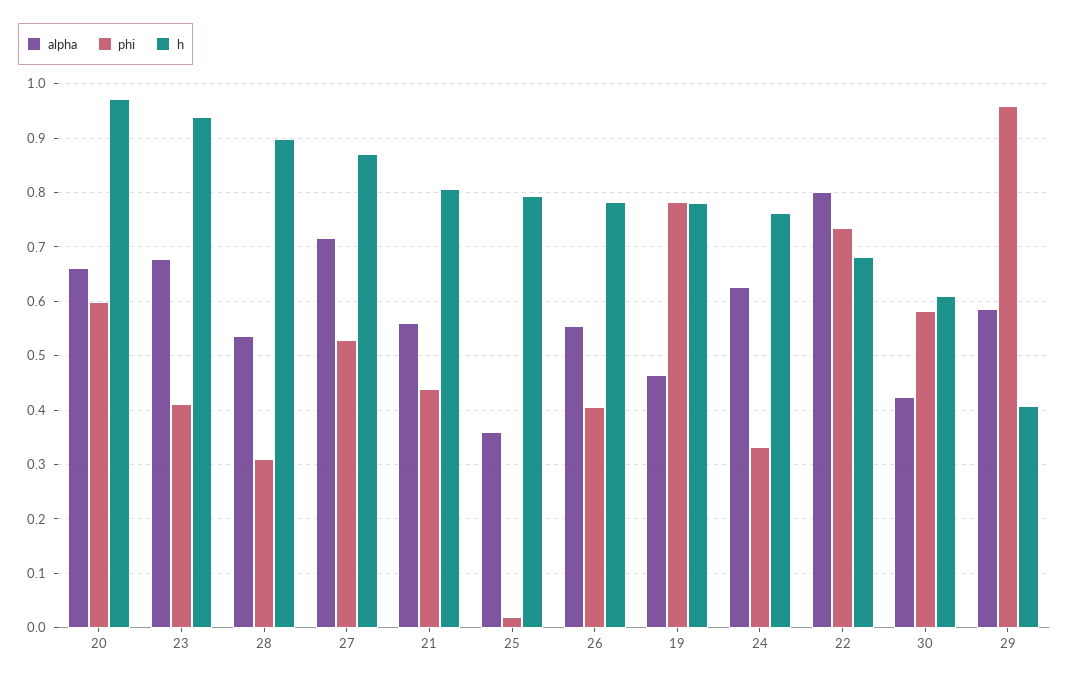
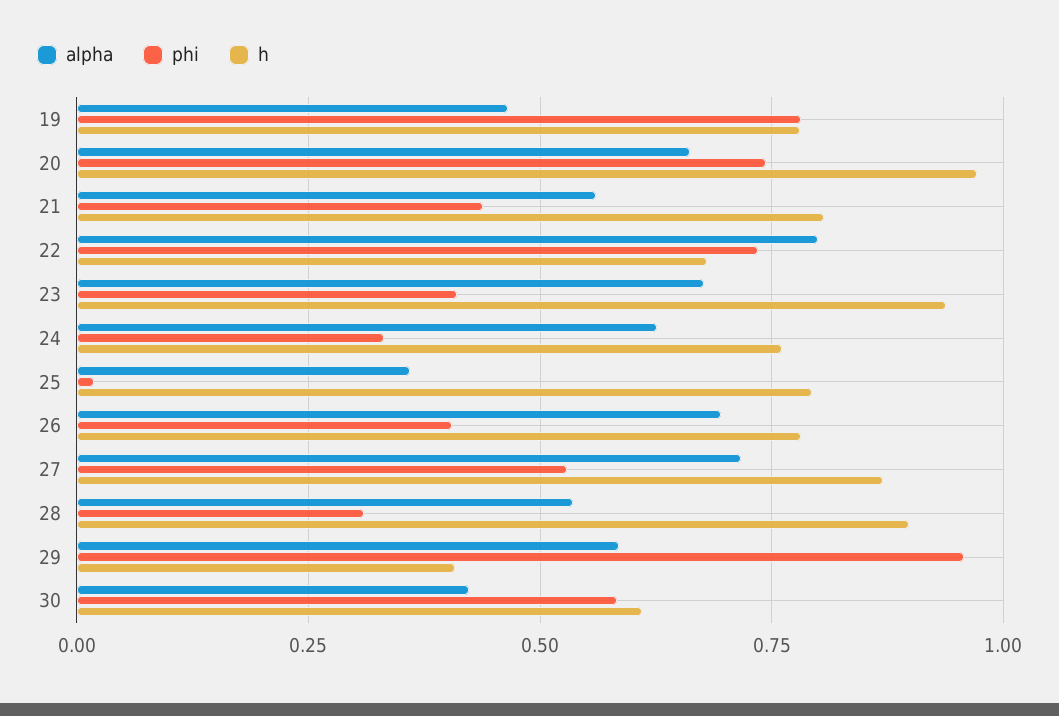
  {
    "alpha": {
      "20": 0.66,
      "23": 0.68,
      "28": 0.54,
      "27": 0.72,
      "21": 0.56,
      "25": 0.36,
-     "26": 0.56,
+     "26": 0.7,
      "19": 0.46,
      "24": 0.62,
      "22": 0.8,
      "30": 0.42,
      "29": 0.58
    },
    "phi": {
-     "20": 0.6,
+     "20": 0.75,
      "23": 0.42,
      "28": 0.32,
      "27": 0.52,
      "21": 0.44,
      "25": 0.02,
      "26": 0.4,
      "19": 0.78,
      "24": 0.34,
      "22": 0.74,
      "30": 0.58,
      "29": 0.96
    },
    "h": {
      "20": 0.98,
      "23": 0.94,
      "28": 0.9,
      "27": 0.86,
      "21": 0.8,
      "25": 0.8,
      "26": 0.78,
      "19": 0.78,
      "24": 0.76,
      "22": 0.68,
      "30": 0.62,
      "29": 0.4
    }
  }

